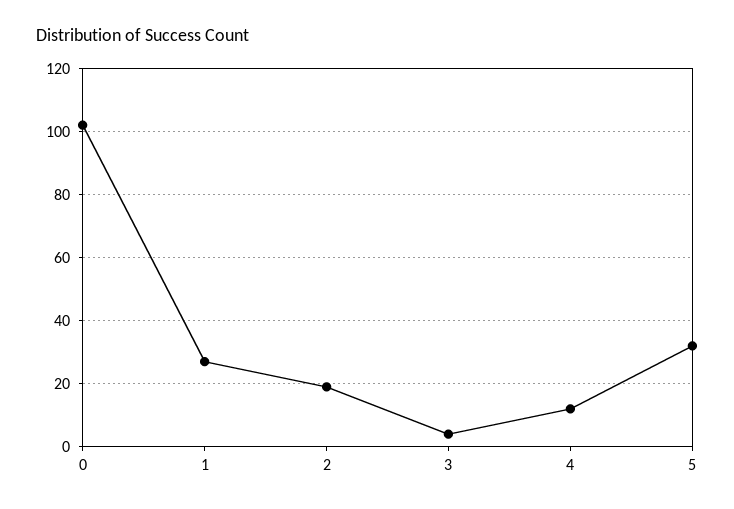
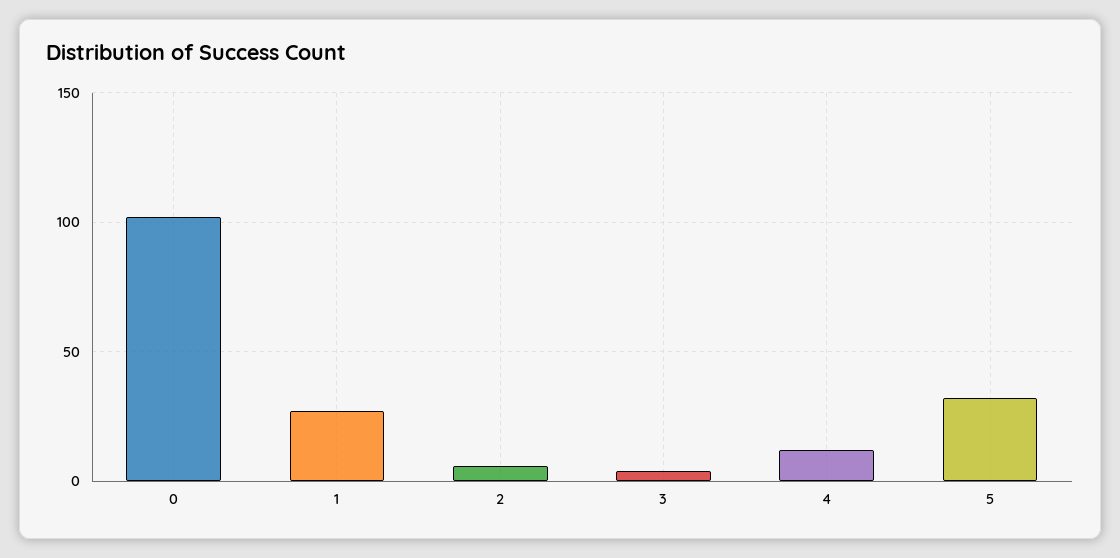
  {
    "0": 100,
    "1": 25,
-   "2": 20,
+   "2": 5,
    "3": 5,
    "4": 10,
    "5": 30
  }

